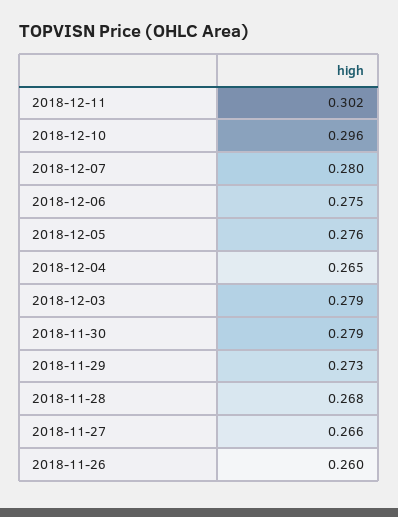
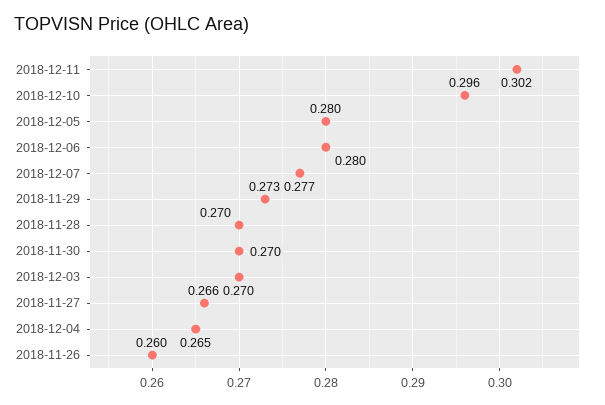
  {
    "2018-12-11": 0.302,
    "2018-12-10": 0.296,
-   "2018-12-07": 0.28,
+   "2018-12-07": 0.277,
-   "2018-12-06": 0.275,
+   "2018-12-06": 0.28,
-   "2018-12-05": 0.276,
+   "2018-12-05": 0.28,
    "2018-12-04": 0.265,
-   "2018-12-03": 0.279,
+   "2018-12-03": 0.27,
-   "2018-11-30": 0.279,
+   "2018-11-30": 0.27,
    "2018-11-29": 0.273,
-   "2018-11-28": 0.268,
+   "2018-11-28": 0.27,
    "2018-11-27": 0.266,
    "2018-11-26": 0.26
  }

